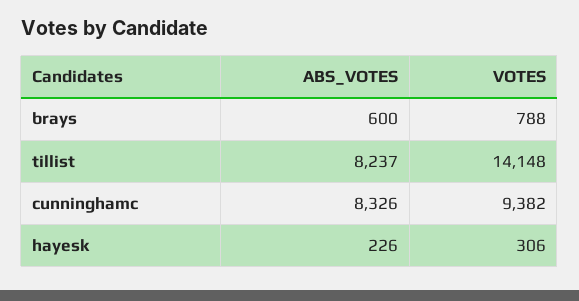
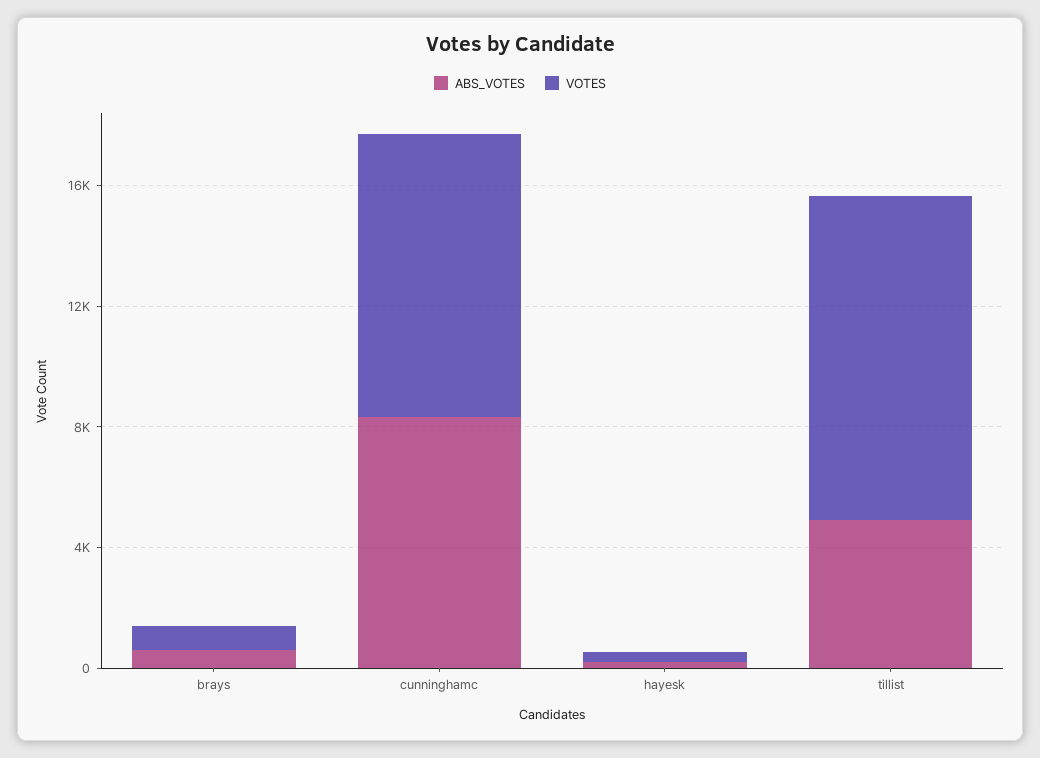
  {
    "ABS_VOTES": {
      "brays": 600,
-     "tillist": 8237,
+     "tillist": 5000,
      "cunninghamc": 8326,
      "hayesk": 226
    },
    "VOTES": {
      "brays": 788,
-     "tillist": 14148,
+     "tillist": 11000,
      "cunninghamc": 9382,
      "hayesk": 306
    }
  }

